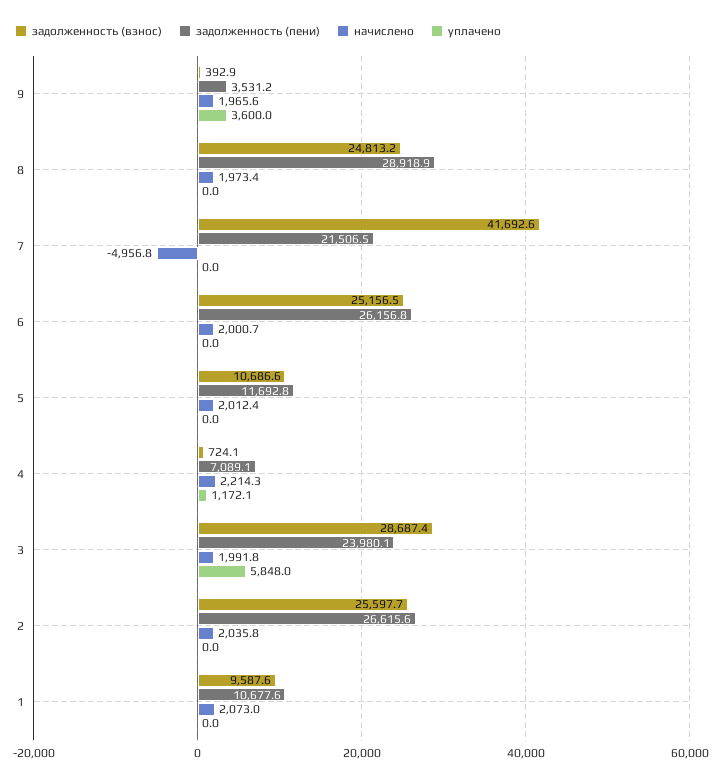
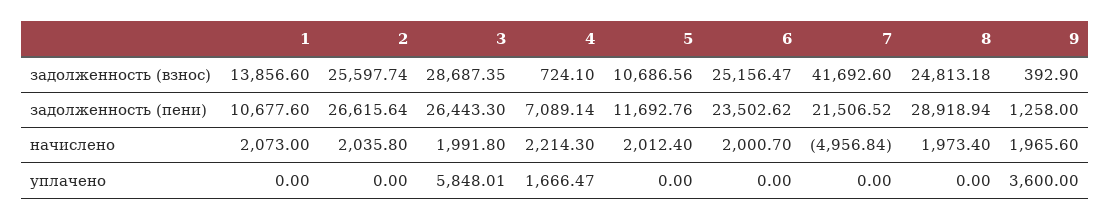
  {
    "задолженность (взнос)": {
      "9": 392.9,
      "8": 24813.18,
      "7": 41692.6,
      "6": 25156.47,
      "5": 10686.56,
      "4": 724.1,
      "3": 28687.35,
      "2": 25597.74,
-     "1": 9587.6
+     "1": 13856.6
    },
    "задолженность (пени)": {
-     "9": 3531.2,
+     "9": 1258,
      "8": 28918.94,
      "7": 21506.52,
-     "6": 26156.8,
+     "6": 23502.62,
      "5": 11692.76,
      "4": 7089.14,
-     "3": 23980.1,
+     "3": 26443.3,
      "2": 26615.64,
      "1": 10677.6
    },
    "начислено": {
      "9": 1965.6,
      "8": 1973.4,
      "7": -4956.84,
      "6": 2000.7,
      "5": 2012.4,
      "4": 2214.3,
      "3": 1991.8,
      "2": 2035.8,
      "1": 2073
    },
    "уплачено": {
      "9": 3600,
      "8": 0,
      "7": 0,
      "6": 0,
      "5": 0,
-     "4": 1172.1,
+     "4": 1666.47,
      "3": 5848.01,
      "2": 0,
      "1": 0
    }
  }

